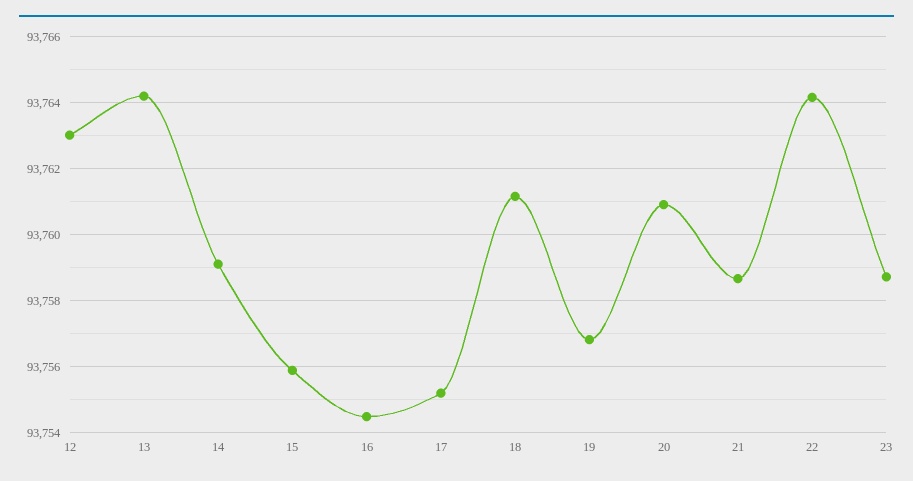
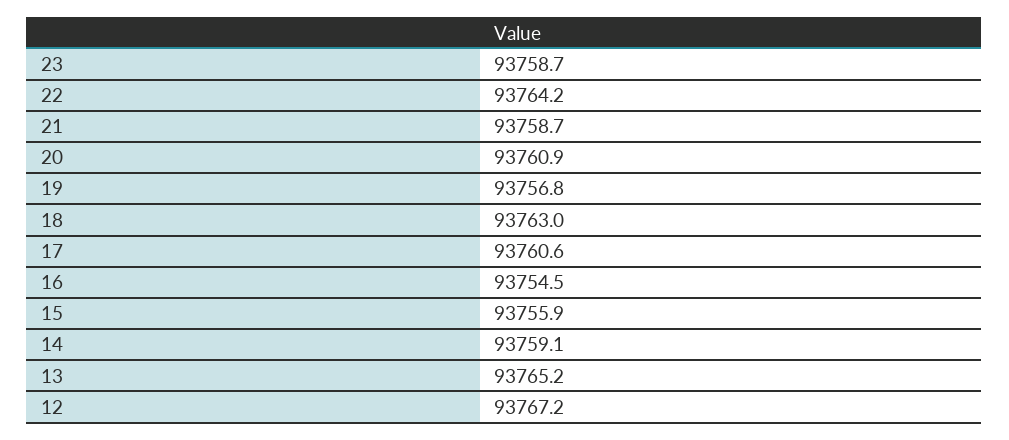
  {
-   "12": 93763,
+   "12": 93767.2,
-   "13": 93764.2,
+   "13": 93765.2,
    "14": 93759.1,
    "15": 93755.9,
    "16": 93754.5,
-   "17": 93755.2,
+   "17": 93760.6,
-   "18": 93761.2,
+   "18": 93763,
    "19": 93756.8,
    "20": 93760.9,
    "21": 93758.7,
    "22": 93764.2,
    "23": 93758.7
  }

